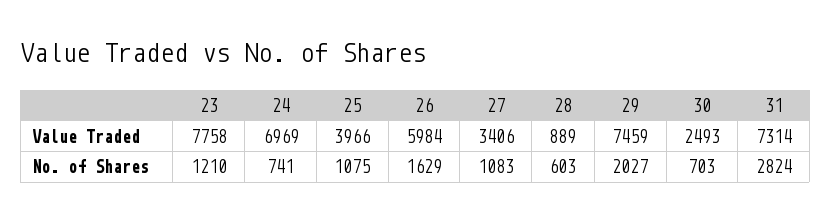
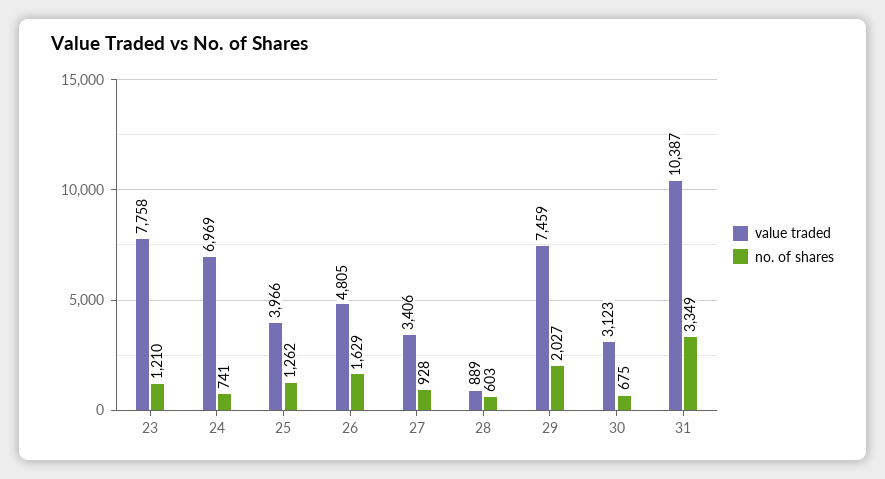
  {
    "Value Traded": {
      "23": 7758,
      "24": 6969,
      "25": 3966,
-     "26": 5984,
+     "26": 4805,
      "27": 3406,
      "28": 889,
      "29": 7459,
-     "30": 2493,
+     "30": 3123,
-     "31": 7314
+     "31": 10387
    },
    "No. of Shares": {
      "23": 1210,
      "24": 741,
-     "25": 1075,
+     "25": 1262,
      "26": 1629,
-     "27": 1083,
+     "27": 928,
      "28": 603,
      "29": 2027,
-     "30": 703,
+     "30": 675,
-     "31": 2824
+     "31": 3349
    }
  }

